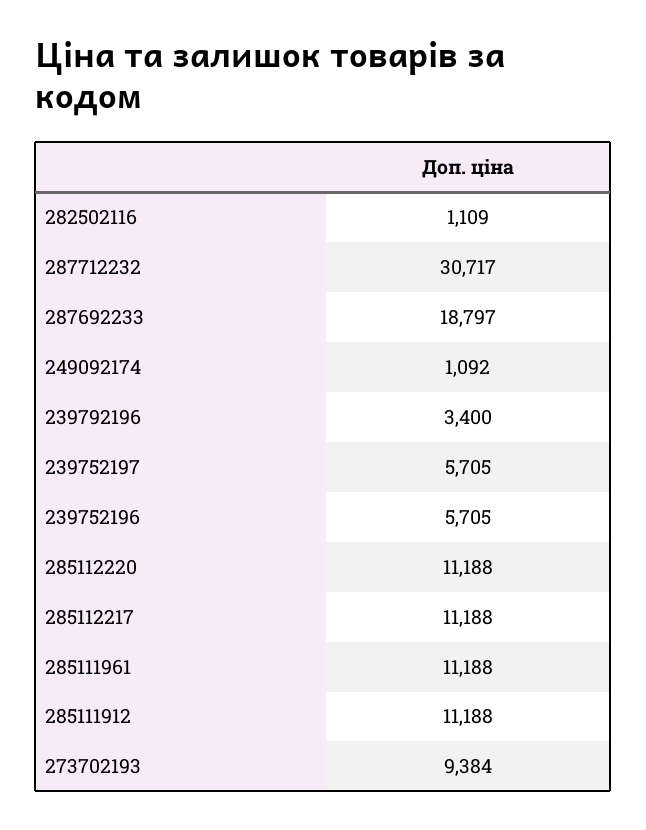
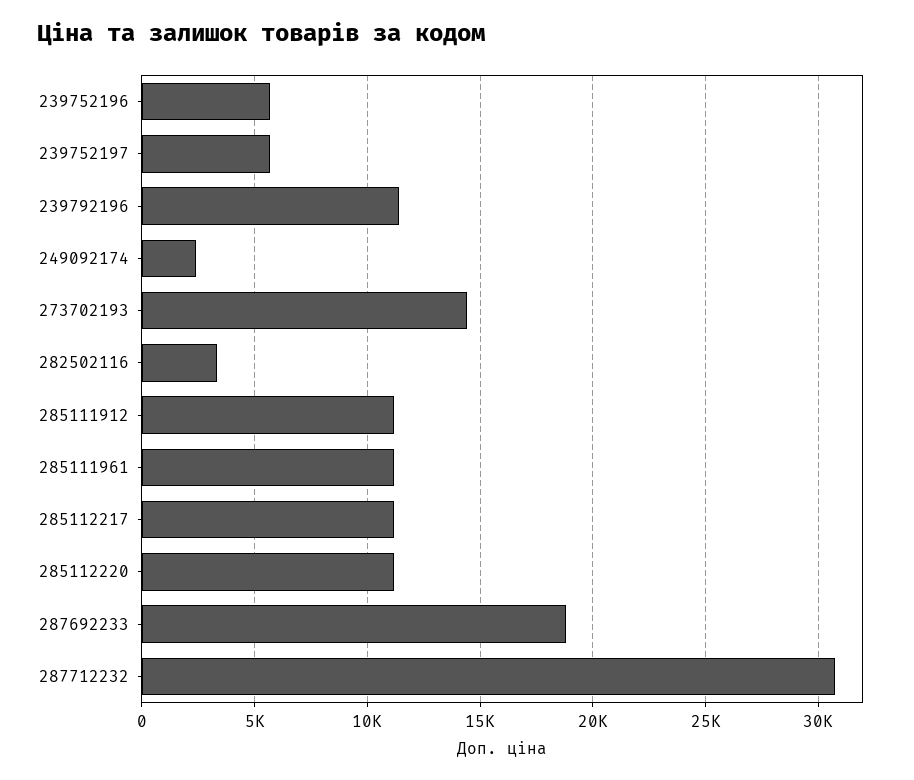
  {
-   "282502116": 1109,
+   "282502116": 3500,
    "287712232": 30717,
    "287692233": 18797,
-   "249092174": 1092,
+   "249092174": 2500,
-   "239792196": 3400,
+   "239792196": 11500,
    "239752197": 5705,
    "239752196": 5705,
    "285112220": 11188,
    "285112217": 11188,
    "285111961": 11188,
    "285111912": 11188,
-   "273702193": 9384
+   "273702193": 14500
  }

